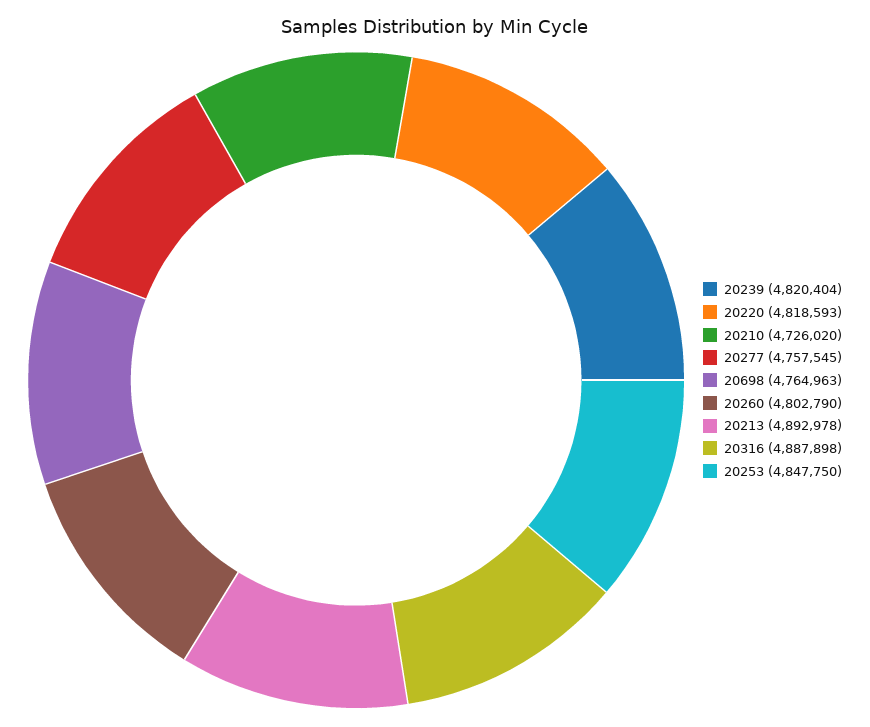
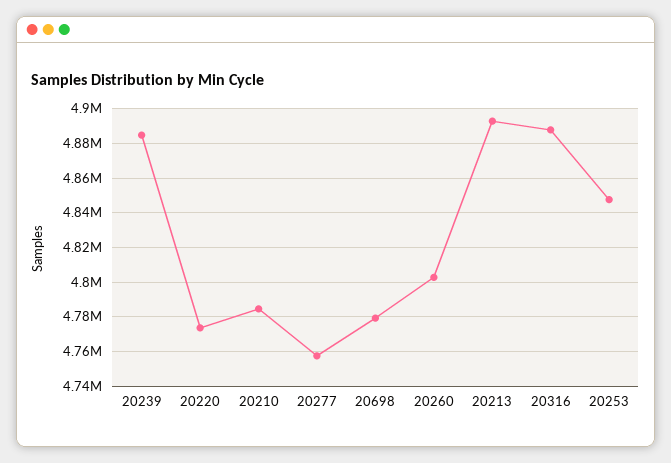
  {
-   "20239": 4820404,
+   "20239": 4885000,
-   "20220": 4818593,
+   "20220": 4775000,
-   "20210": 4726020,
+   "20210": 4785000,
    "20277": 4757545,
-   "20698": 4764963,
+   "20698": 4780000,
    "20260": 4802790,
    "20213": 4892978,
    "20316": 4887898,
    "20253": 4847750
  }

